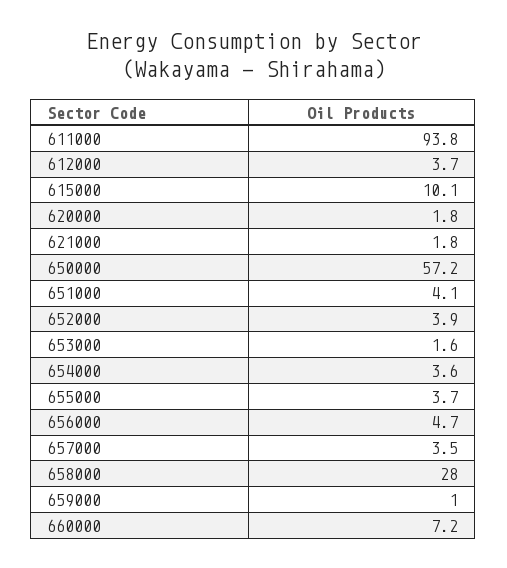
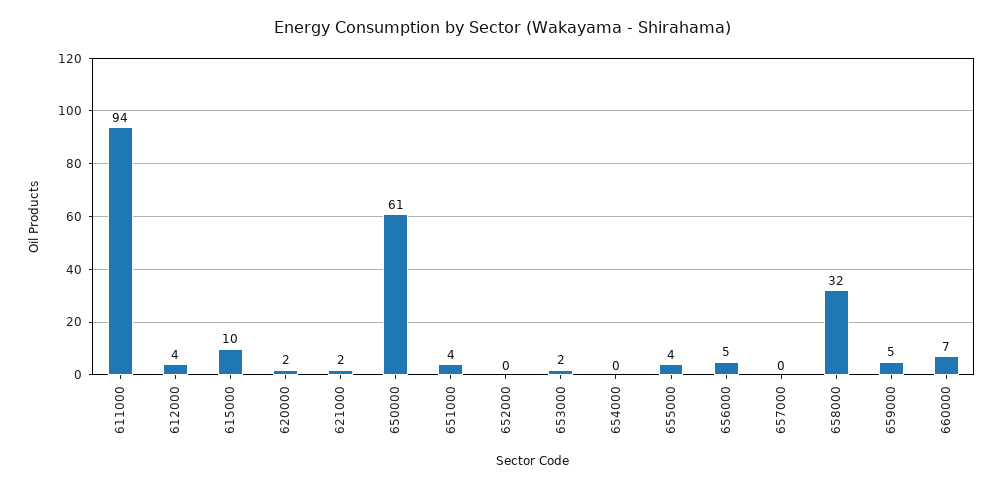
  {
    "611000": 93.8,
    "612000": 3.7,
    "615000": 10.1,
    "620000": 1.8,
    "621000": 1.8,
-   "650000": 57.2,
+   "650000": 61,
    "651000": 4.1,
-   "652000": 3.9,
+   "652000": 0,
    "653000": 1.6,
-   "654000": 3.6,
+   "654000": 0,
    "655000": 3.7,
    "656000": 4.7,
-   "657000": 3.5,
+   "657000": 0,
-   "658000": 28,
+   "658000": 32,
-   "659000": 1,
+   "659000": 5,
    "660000": 7.2
  }

